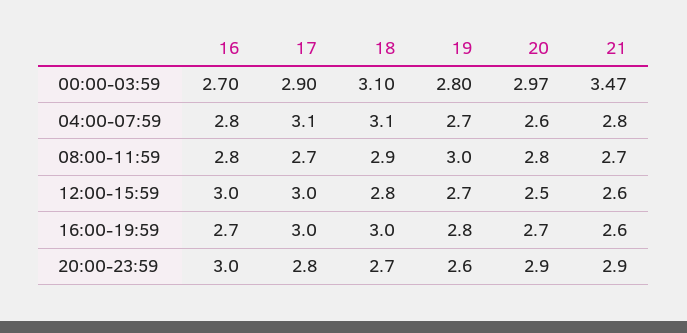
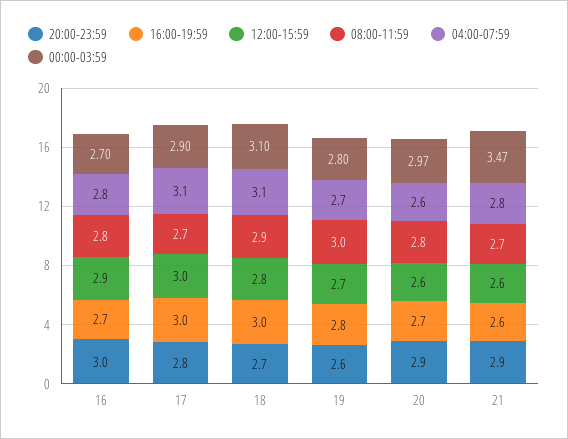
  {
    "00:00-03:59": {
      "16": 2.7,
      "17": 2.9,
      "18": 3.1,
      "19": 2.8,
      "20": 2.97,
      "21": 3.47
    },
    "04:00-07:59": {
      "16": 2.8,
      "17": 3.1,
      "18": 3.1,
      "19": 2.7,
      "20": 2.6,
      "21": 2.8
    },
    "08:00-11:59": {
      "16": 2.8,
      "17": 2.7,
      "18": 2.9,
      "19": 3,
      "20": 2.8,
      "21": 2.7
    },
    "12:00-15:59": {
-     "16": 3,
+     "16": 2.9,
      "17": 3,
      "18": 2.8,
      "19": 2.7,
-     "20": 2.5,
+     "20": 2.6,
      "21": 2.6
    },
    "16:00-19:59": {
      "16": 2.7,
      "17": 3,
      "18": 3,
      "19": 2.8,
      "20": 2.7,
      "21": 2.6
    },
    "20:00-23:59": {
      "16": 3,
      "17": 2.8,
      "18": 2.7,
      "19": 2.6,
      "20": 2.9,
      "21": 2.9
    }
  }

